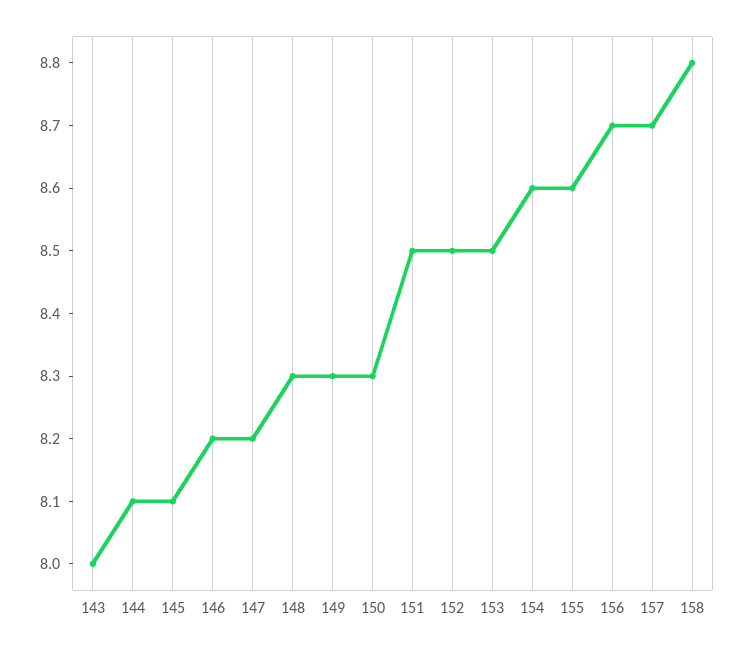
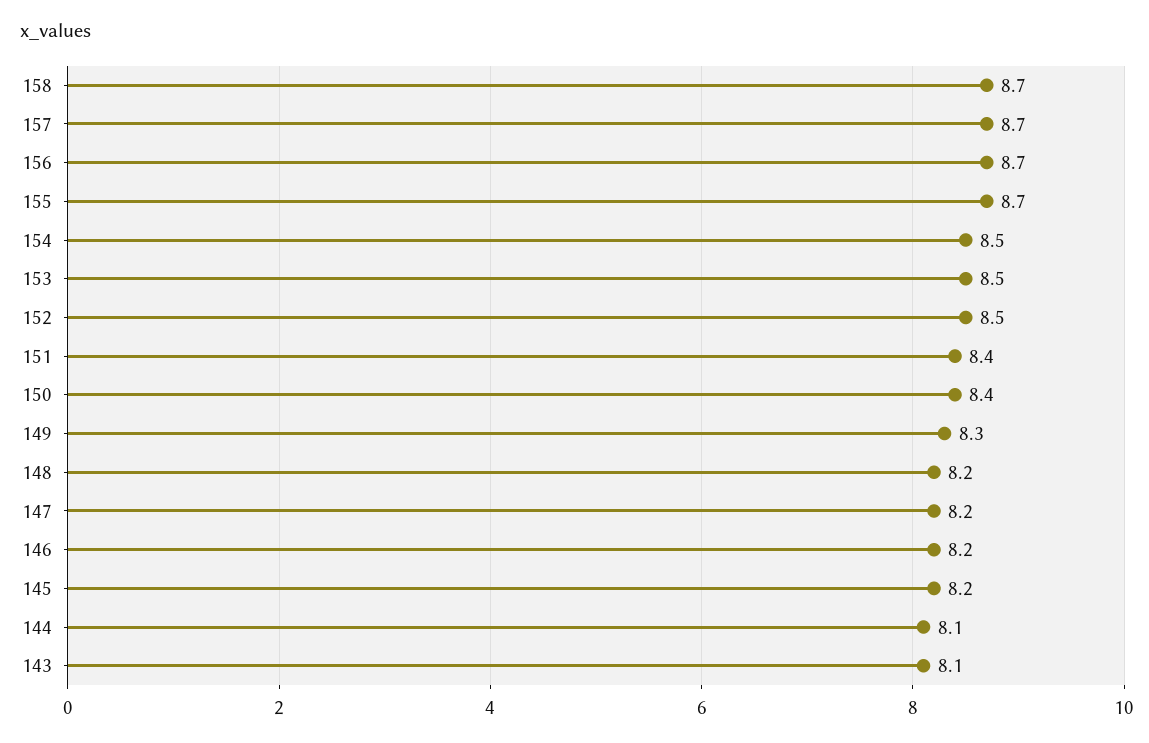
  {
-   "143": 8,
+   "143": 8.1,
    "144": 8.1,
-   "145": 8.1,
+   "145": 8.2,
    "146": 8.2,
    "147": 8.2,
-   "148": 8.3,
+   "148": 8.2,
    "149": 8.3,
-   "150": 8.3,
+   "150": 8.4,
-   "151": 8.5,
+   "151": 8.4,
    "152": 8.5,
    "153": 8.5,
-   "154": 8.6,
+   "154": 8.5,
-   "155": 8.6,
+   "155": 8.7,
    "156": 8.7,
    "157": 8.7,
-   "158": 8.8
+   "158": 8.7
  }

